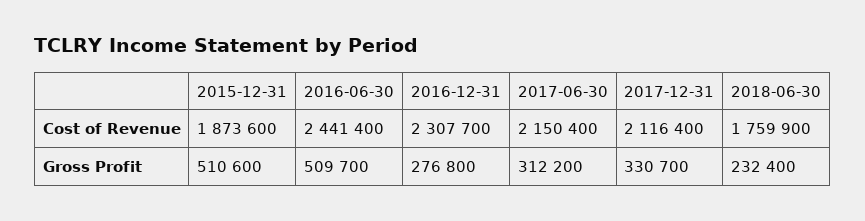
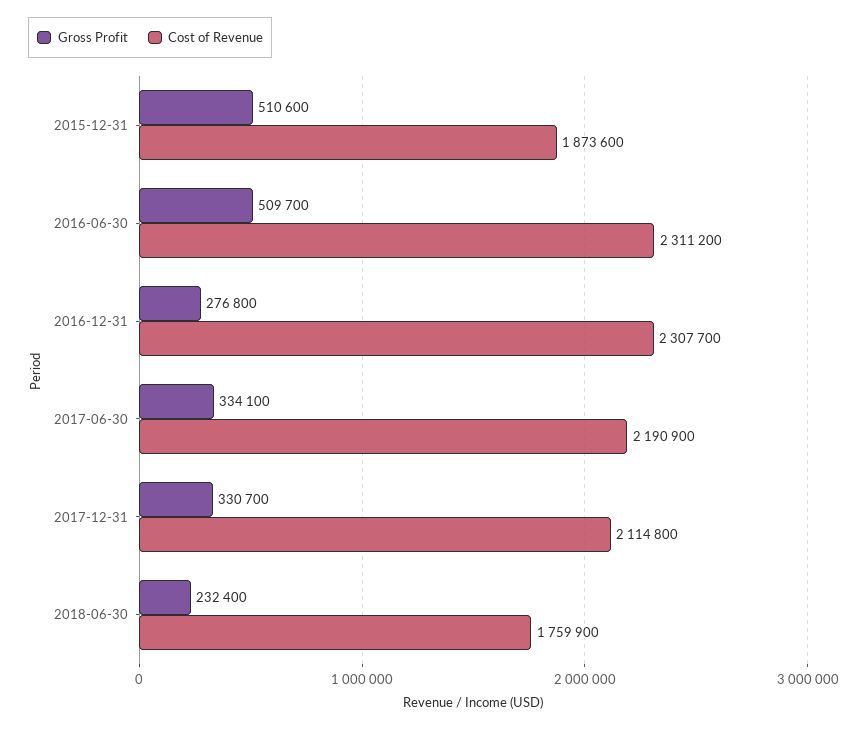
  {
    "Cost of Revenue": {
      "2015-12-31": 1873600,
-     "2016-06-30": 2441400,
+     "2016-06-30": 2311200,
      "2016-12-31": 2307700,
-     "2017-06-30": 2150400,
+     "2017-06-30": 2190900,
-     "2017-12-31": 2116400,
+     "2017-12-31": 2114800,
      "2018-06-30": 1759900
    },
    "Gross Profit": {
      "2015-12-31": 510600,
      "2016-06-30": 509700,
      "2016-12-31": 276800,
-     "2017-06-30": 312200,
+     "2017-06-30": 334100,
      "2017-12-31": 330700,
      "2018-06-30": 232400
    }
  }

